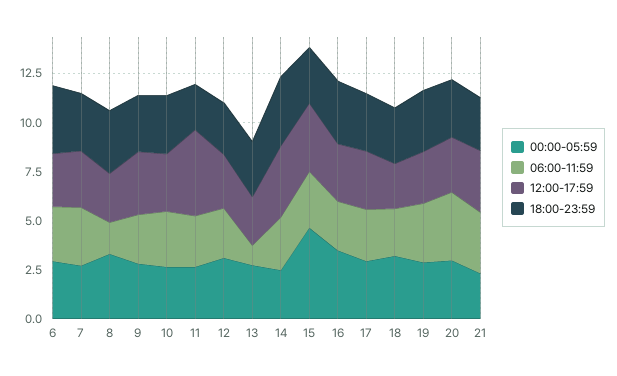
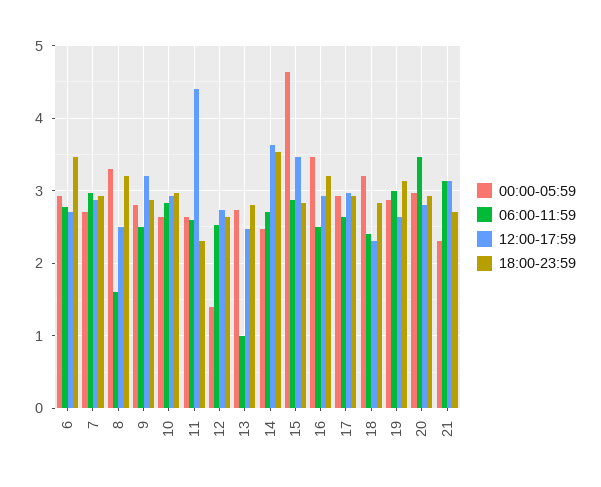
  {
    "00:00-05:59": {
      "6": 2.9,
      "7": 2.7,
      "8": 3.3,
      "9": 2.8,
      "10": 2.6,
      "11": 2.6,
-     "12": 3,
+     "12": 1.4,
      "13": 2.7,
      "14": 2.5,
      "15": 4.6,
      "16": 3.5,
      "17": 2.9,
      "18": 3.2,
      "19": 2.9,
      "20": 3,
      "21": 2.3
    },
    "06:00-11:59": {
      "6": 2.8,
      "7": 3,
      "8": 1.6,
      "9": 2.5,
      "10": 2.8,
      "11": 2.6,
      "12": 2.5,
      "13": 1,
      "14": 2.7,
      "15": 2.9,
      "16": 2.5,
      "17": 2.6,
      "18": 2.4,
      "19": 3,
      "20": 3.5,
      "21": 3.1
    },
    "12:00-17:59": {
      "6": 2.7,
      "7": 2.9,
      "8": 2.5,
      "9": 3.2,
      "10": 2.9,
      "11": 4.4,
      "12": 2.7,
      "13": 2.5,
      "14": 3.6,
      "15": 3.5,
      "16": 2.9,
      "17": 3,
      "18": 2.3,
      "19": 2.6,
      "20": 2.8,
      "21": 3.1
    },
    "18:00-23:59": {
      "6": 3.5,
      "7": 2.9,
      "8": 3.2,
      "9": 2.9,
      "10": 3,
      "11": 2.3,
      "12": 2.6,
      "13": 2.8,
      "14": 3.5,
      "15": 2.8,
      "16": 3.2,
      "17": 2.9,
      "18": 2.8,
      "19": 3.1,
      "20": 2.9,
      "21": 2.7
    }
  }

